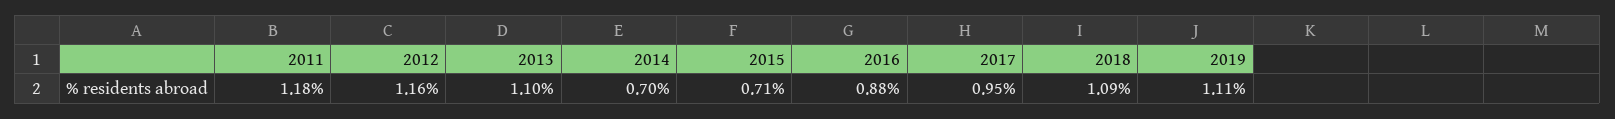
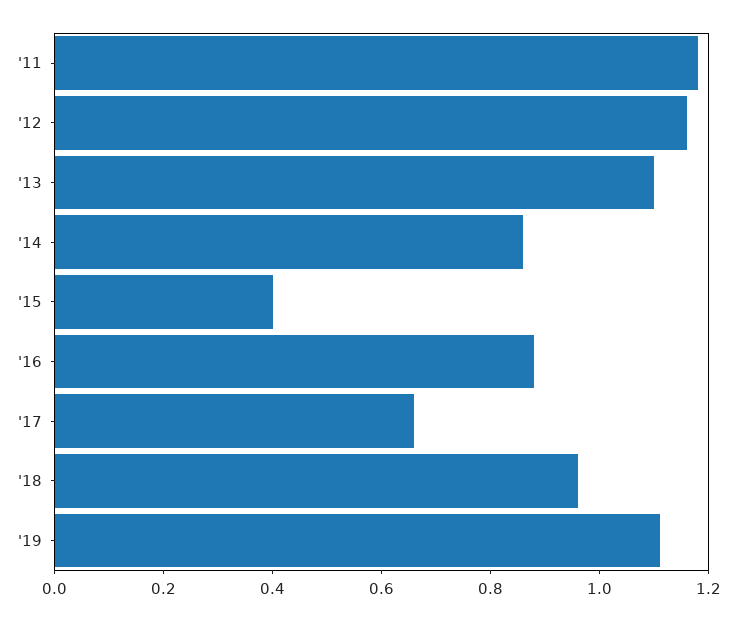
  {
    "2011": 1.18,
    "2012": 1.16,
    "2013": 1.1,
-   "2014": 0.7,
+   "2014": 0.85,
-   "2015": 0.71,
+   "2015": 0.4,
    "2016": 0.88,
-   "2017": 0.95,
+   "2017": 0.65,
-   "2018": 1.09,
+   "2018": 0.95,
    "2019": 1.11
  }

